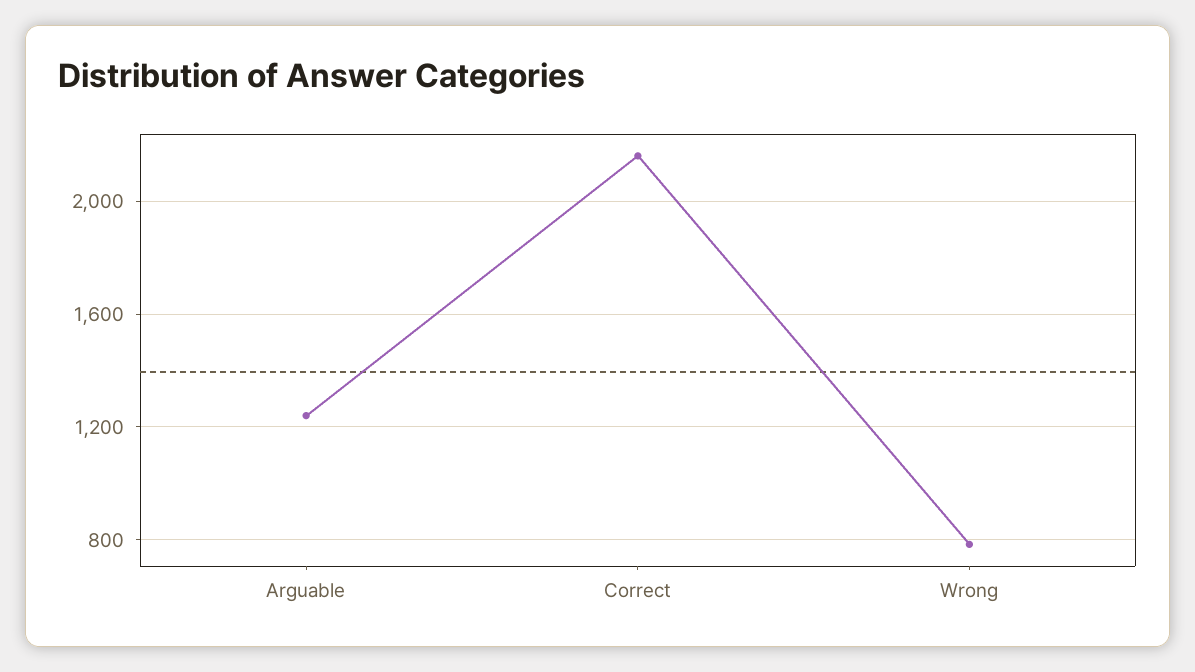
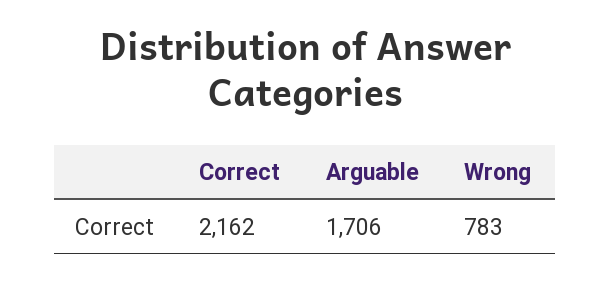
  {
-   "Arguable": 1250,
+   "Arguable": 1706,
    "Correct": 2162,
    "Wrong": 783
  }

